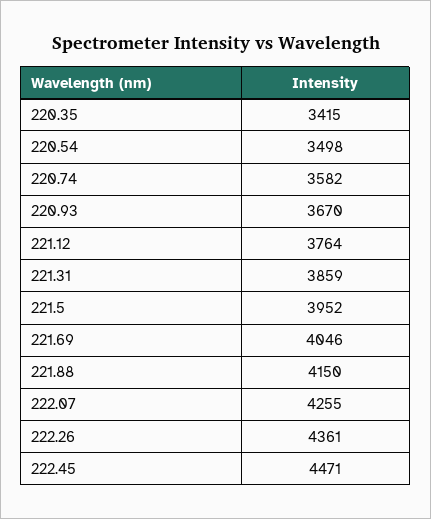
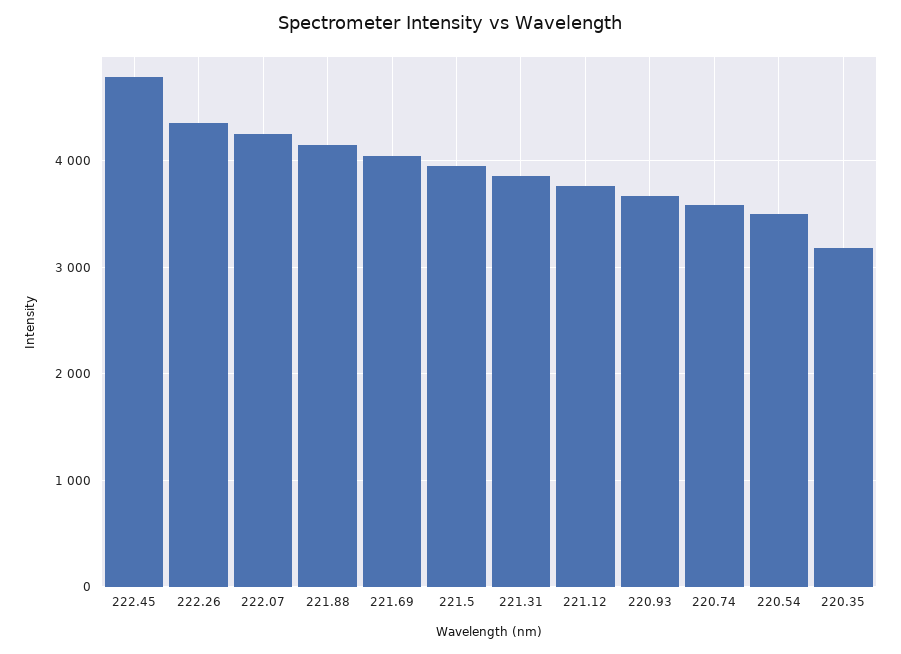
  {
-   "220.35": 3415,
+   "220.35": 3200,
    "220.54": 3498,
    "220.74": 3582,
    "220.93": 3670,
    "221.12": 3764,
    "221.31": 3859,
    "221.5": 3952,
    "221.69": 4046,
    "221.88": 4150,
    "222.07": 4255,
    "222.26": 4361,
-   "222.45": 4471
+   "222.45": 4800
  }

